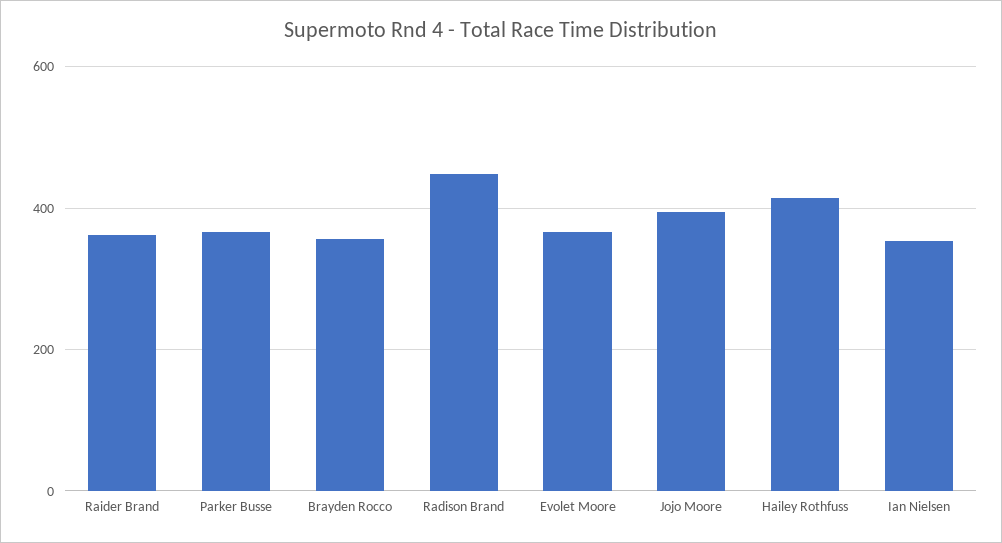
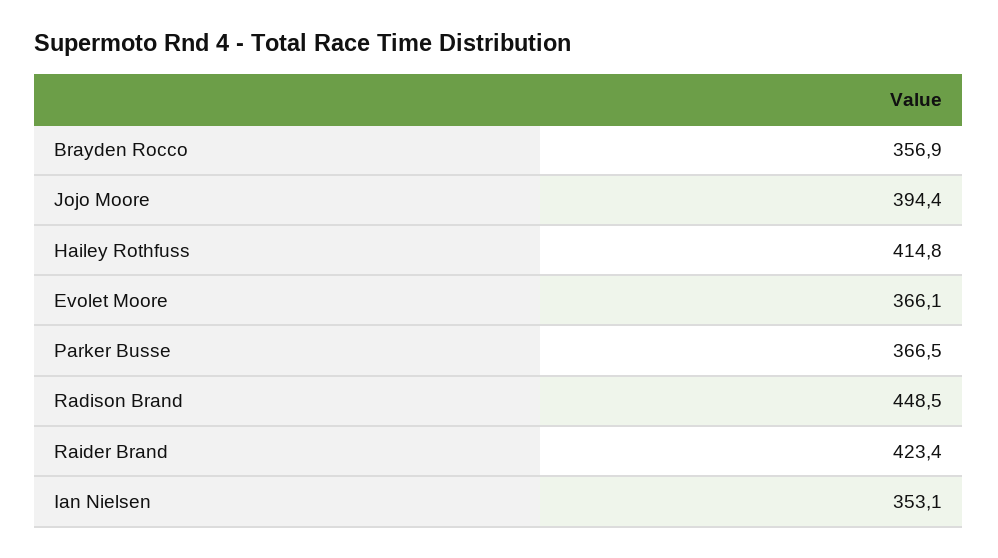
  {
-   "Raider Brand": 360,
+   "Raider Brand": 423.4,
    "Parker Busse": 366.5,
    "Brayden Rocco": 356.9,
    "Radison Brand": 448.5,
    "Evolet Moore": 366.1,
    "Jojo Moore": 394.4,
    "Hailey Rothfuss": 414.8,
    "Ian Nielsen": 353.1
  }

